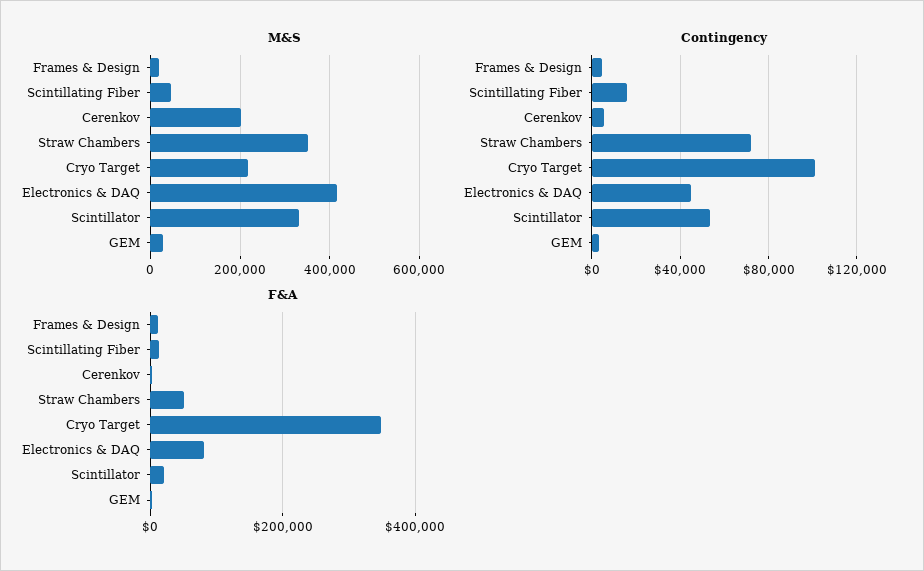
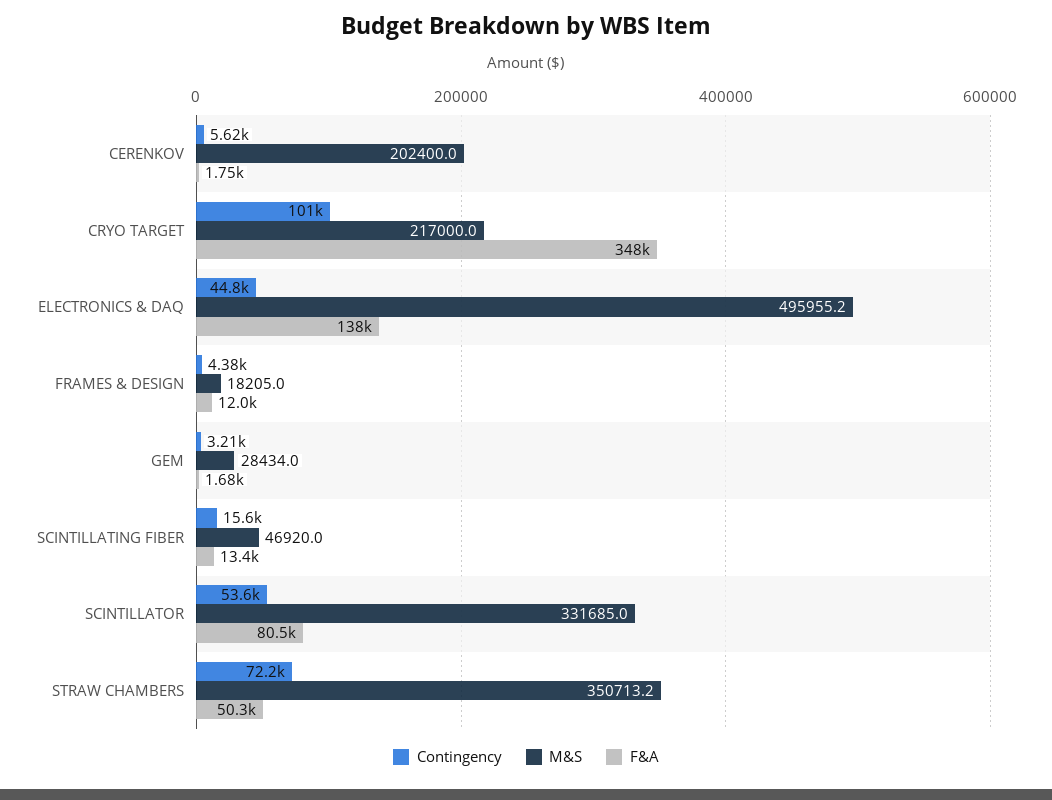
  {
    "M&S": {
      "Frames & Design": 18205,
      "Scintillating Fiber": 46920,
      "Cerenkov": 202400,
      "Straw Chambers": 350713.2,
      "Cryo Target": 217000,
-     "Electronics & DAQ": 420000,
+     "Electronics & DAQ": 495955.2,
      "Scintillator": 331685,
      "GEM": 28434
    },
    "Contingency": {
      "Frames & Design": 4380,
      "Scintillating Fiber": 15600,
      "Cerenkov": 5620,
      "Straw Chambers": 72200,
      "Cryo Target": 101000,
      "Electronics & DAQ": 44800,
      "Scintillator": 53600,
      "GEM": 3210
    },
    "F&A": {
      "Frames & Design": 12000,
      "Scintillating Fiber": 13400,
      "Cerenkov": 1750,
      "Straw Chambers": 50300,
      "Cryo Target": 348000,
-     "Electronics & DAQ": 80000,
+     "Electronics & DAQ": 138000,
-     "Scintillator": 20000,
+     "Scintillator": 80500,
      "GEM": 1680
    }
  }

